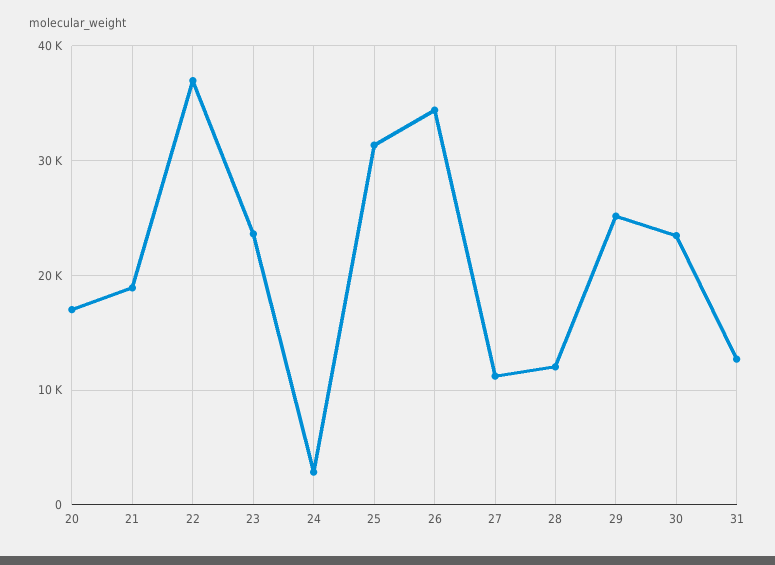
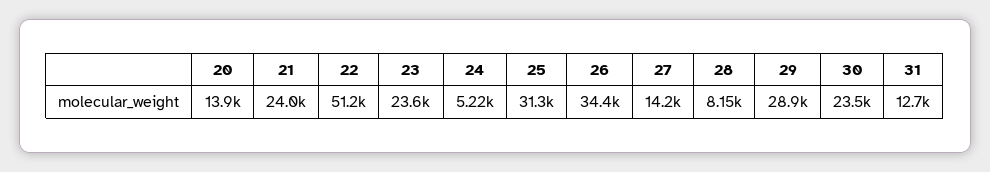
  {
-   "20": 17000,
+   "20": 13900,
-   "21": 19000,
+   "21": 24000,
-   "22": 37000,
+   "22": 51200,
    "23": 23600,
-   "24": 3000,
+   "24": 5220,
    "25": 31300,
    "26": 34400,
-   "27": 11000,
+   "27": 14200,
-   "28": 12000,
+   "28": 8150,
-   "29": 25000,
+   "29": 28900,
    "30": 23500,
    "31": 12700
  }

